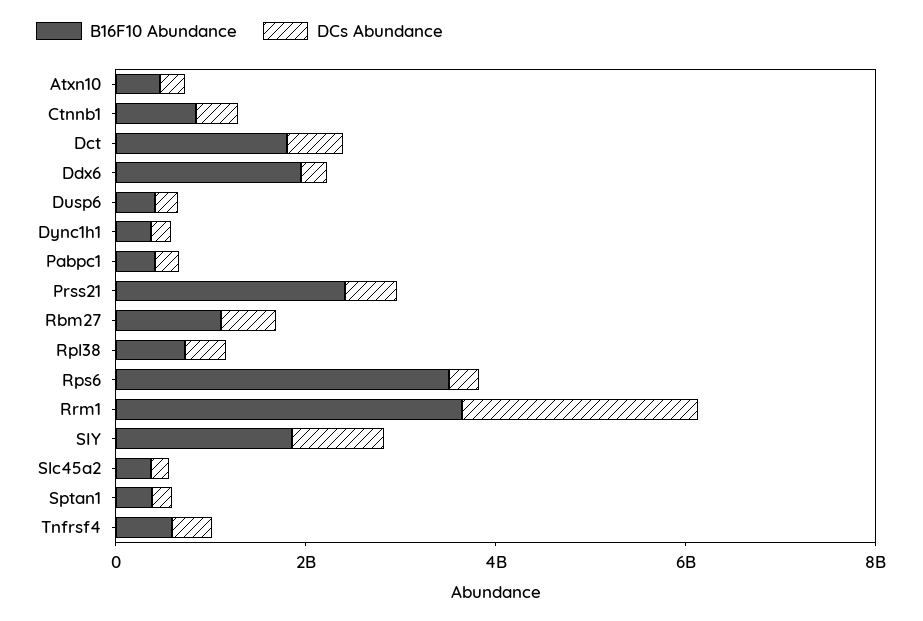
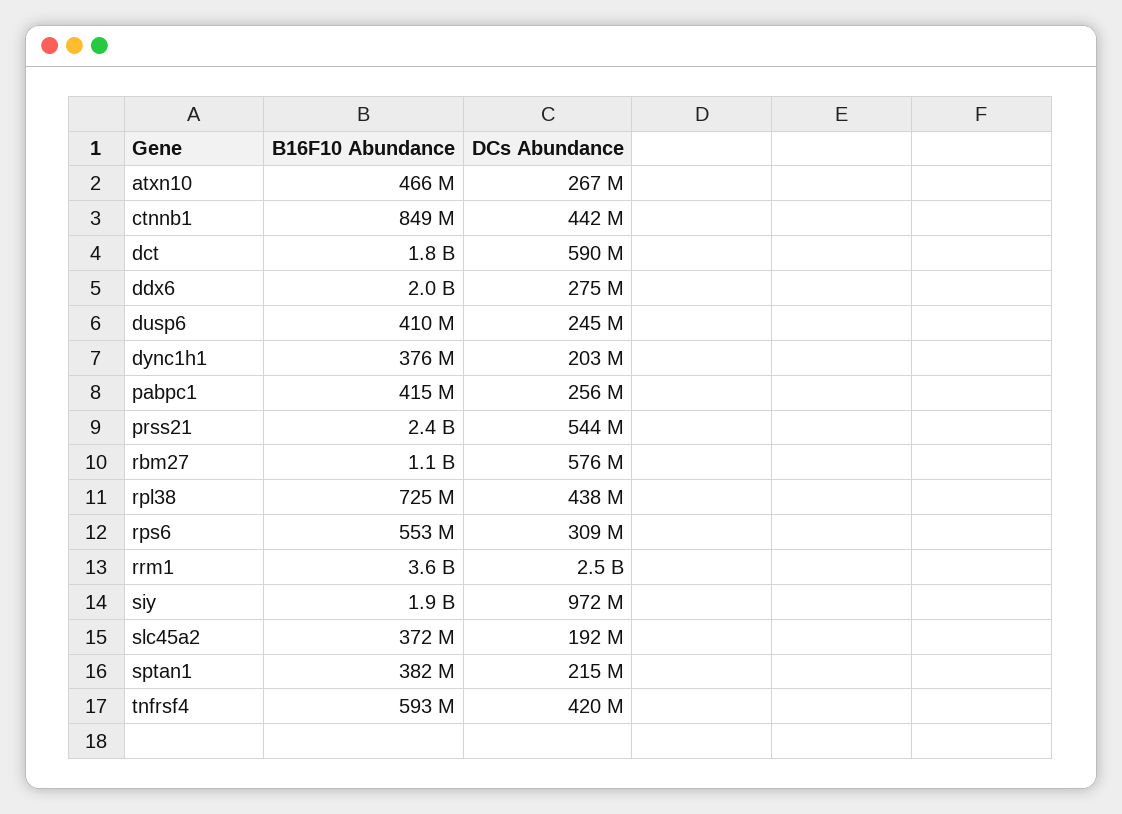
  {
    "B16F10 Abundance": {
      "Atxn10": 466000000,
      "Ctnnb1": 849000000,
      "Dct": 1800000000,
      "Ddx6": 2000000000,
      "Dusp6": 410000000,
      "Dync1h1": 376000000,
      "Pabpc1": 415000000,
      "Prss21": 2400000000,
      "Rbm27": 1100000000,
      "Rpl38": 725000000,
-     "Rps6": 3500000000,
+     "Rps6": 553000000,
      "Rrm1": 3600000000,
      "SIY": 1900000000,
      "Slc45a2": 372000000,
      "Sptan1": 382000000,
      "Tnfrsf4": 593000000
    },
    "DCs Abundance": {
      "Atxn10": 267000000,
      "Ctnnb1": 442000000,
      "Dct": 590000000,
      "Ddx6": 275000000,
      "Dusp6": 245000000,
      "Dync1h1": 203000000,
      "Pabpc1": 256000000,
      "Prss21": 544000000,
      "Rbm27": 576000000,
      "Rpl38": 438000000,
      "Rps6": 309000000,
      "Rrm1": 2500000000,
      "SIY": 972000000,
      "Slc45a2": 192000000,
      "Sptan1": 215000000,
      "Tnfrsf4": 420000000
    }
  }

